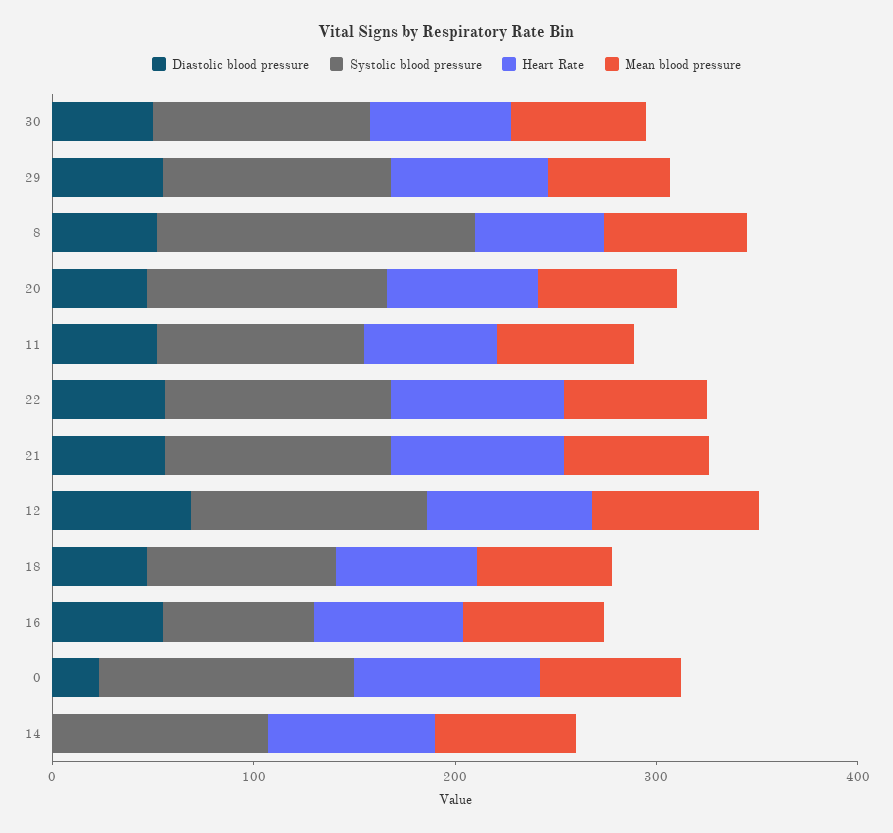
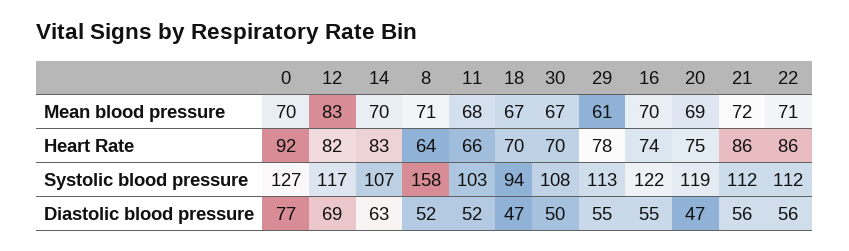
  {
    "Diastolic blood pressure": {
      "30": 50,
      "29": 55,
      "8": 52,
      "20": 47,
      "11": 52,
      "22": 56,
      "21": 56,
      "12": 69,
      "18": 47,
      "16": 55,
-     "0": 20,
+     "0": 77,
-     "14": 0
+     "14": 63
    },
    "Systolic blood pressure": {
      "30": 108,
      "29": 113,
      "8": 158,
      "20": 119,
      "11": 103,
      "22": 112,
      "21": 112,
      "12": 117,
      "18": 94,
-     "16": 80,
+     "16": 122,
      "0": 127,
      "14": 107
    },
    "Heart Rate": {
      "30": 70,
      "29": 78,
      "8": 64,
      "20": 75,
      "11": 66,
      "22": 86,
      "21": 86,
      "12": 82,
      "18": 70,
      "16": 74,
      "0": 92,
      "14": 83
    },
    "Mean blood pressure": {
      "30": 67,
      "29": 61,
      "8": 71,
      "20": 69,
      "11": 68,
      "22": 71,
      "21": 72,
      "12": 83,
      "18": 67,
      "16": 70,
      "0": 70,
      "14": 70
    }
  }

